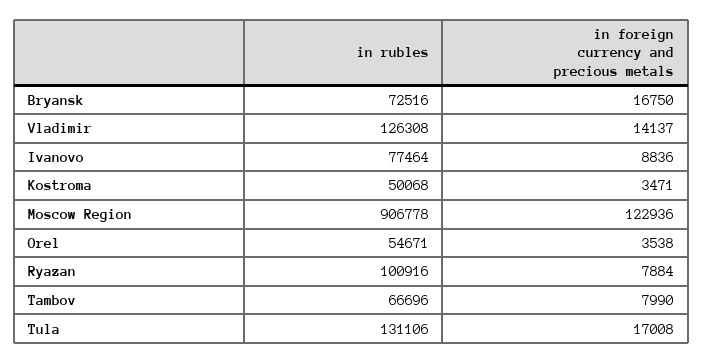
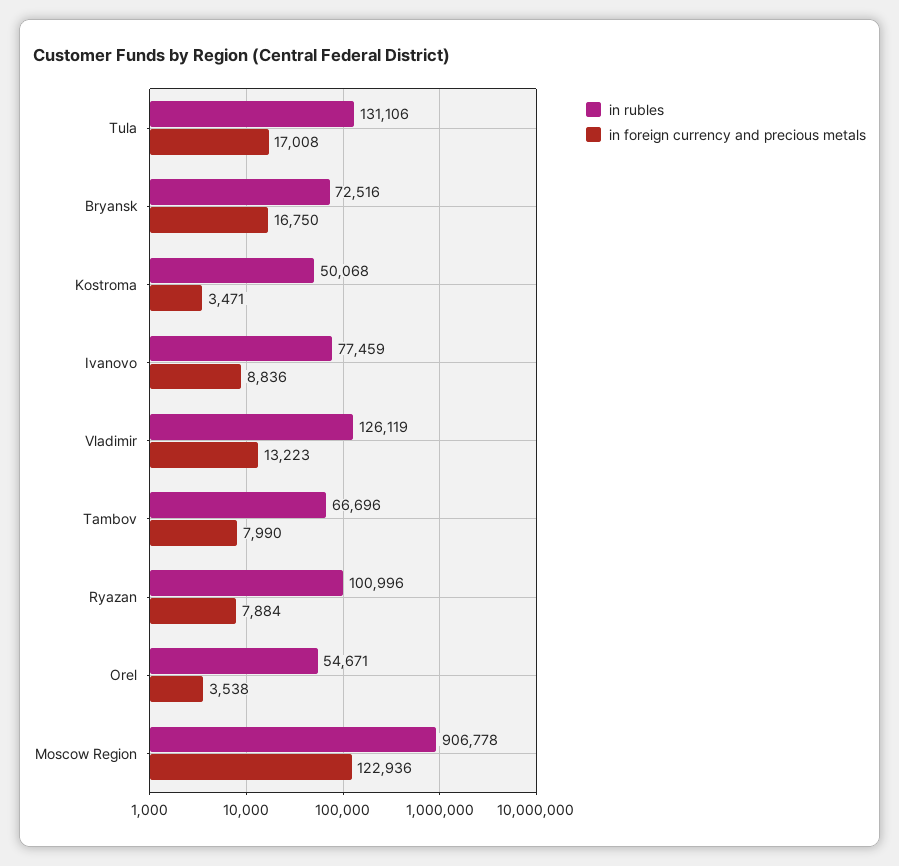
  {
    "in rubles": {
      "Bryansk": 72516,
-     "Vladimir": 126308,
+     "Vladimir": 126119,
-     "Ivanovo": 77464,
+     "Ivanovo": 77459,
      "Kostroma": 50068,
      "Moscow Region": 906778,
      "Orel": 54671,
-     "Ryazan": 100916,
+     "Ryazan": 100996,
      "Tambov": 66696,
      "Tula": 131106
    },
    "in foreign currency and precious metals": {
      "Bryansk": 16750,
-     "Vladimir": 14137,
+     "Vladimir": 13223,
      "Ivanovo": 8836,
      "Kostroma": 3471,
      "Moscow Region": 122936,
      "Orel": 3538,
      "Ryazan": 7884,
      "Tambov": 7990,
      "Tula": 17008
    }
  }

